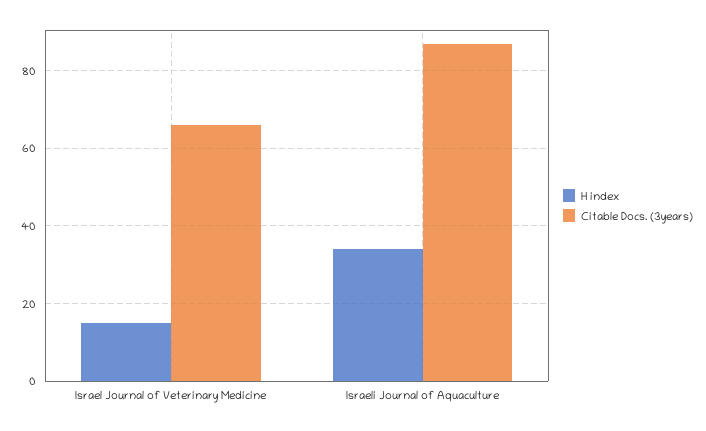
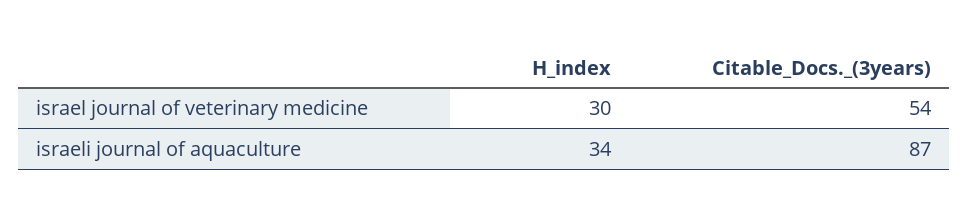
  {
    "H index": {
-     "Israel Journal of Veterinary Medicine": 15,
+     "Israel Journal of Veterinary Medicine": 30,
      "Israeli Journal of Aquaculture": 34
    },
    "Citable Docs. (3years)": {
-     "Israel Journal of Veterinary Medicine": 65,
+     "Israel Journal of Veterinary Medicine": 54,
      "Israeli Journal of Aquaculture": 87
    }
  }

